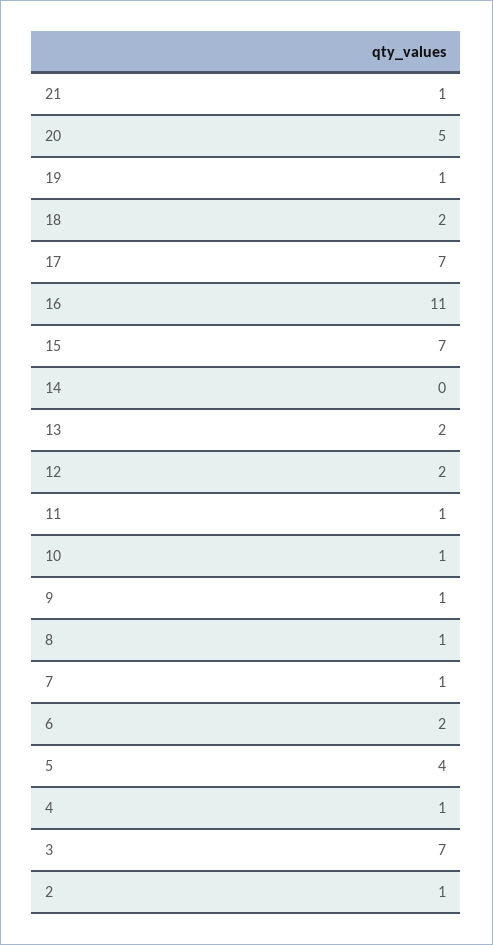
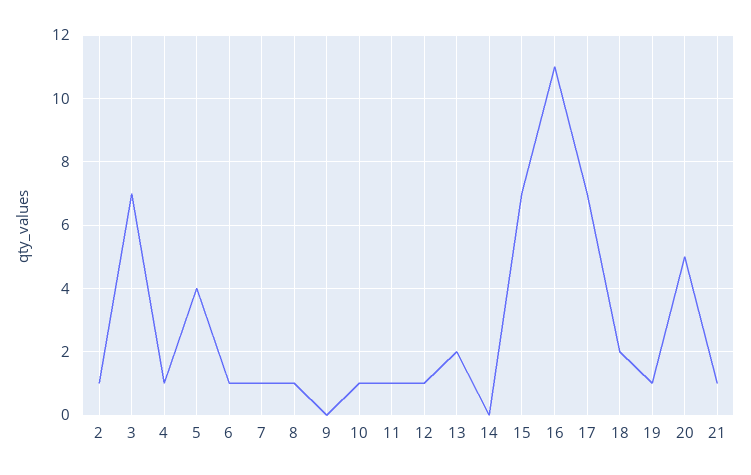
  {
    "21": 1,
    "20": 5,
    "19": 1,
    "18": 2,
    "17": 7,
    "16": 11,
    "15": 7,
    "14": 0,
    "13": 2,
-   "12": 2,
+   "12": 1,
    "11": 1,
    "10": 1,
-   "9": 1,
+   "9": 0,
    "8": 1,
    "7": 1,
-   "6": 2,
+   "6": 1,
    "5": 4,
    "4": 1,
    "3": 7,
    "2": 1
  }

